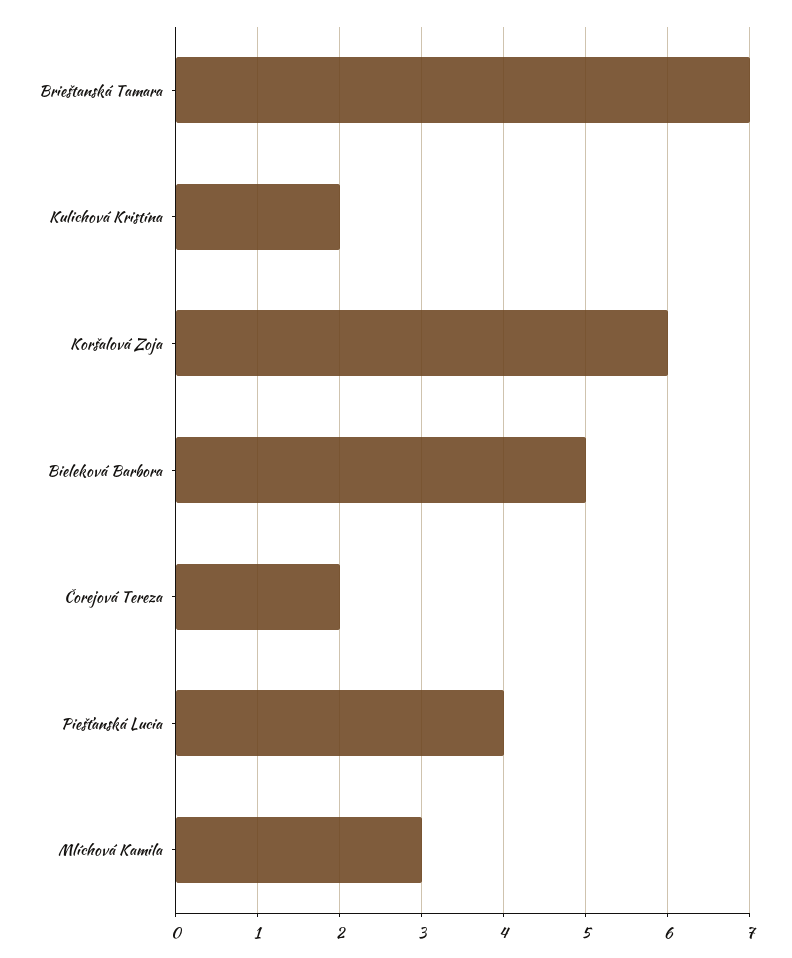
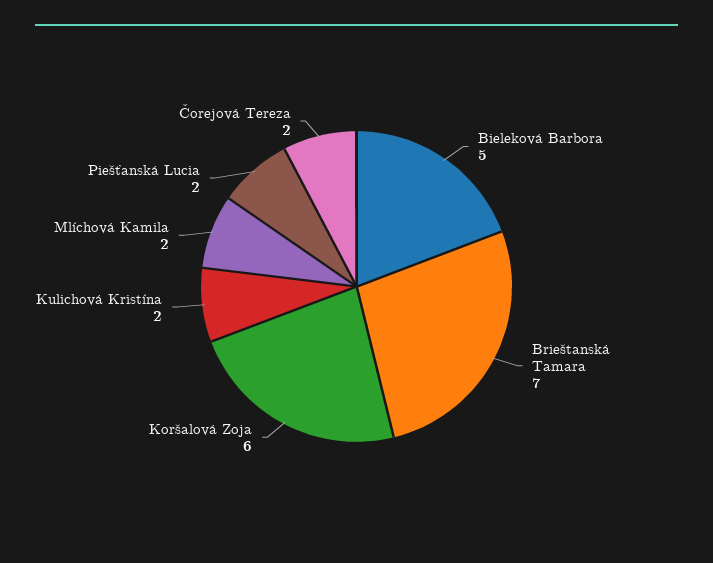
  {
    "Brieštanská Tamara": 7,
    "Kulichová Kristína": 2,
    "Koršalová Zoja": 6,
    "Bieleková Barbora": 5,
    "Čorejová Tereza": 2,
-   "Piešťanská Lucia": 4,
+   "Piešťanská Lucia": 2,
-   "Mlíchová Kamila": 3
+   "Mlíchová Kamila": 2
  }

